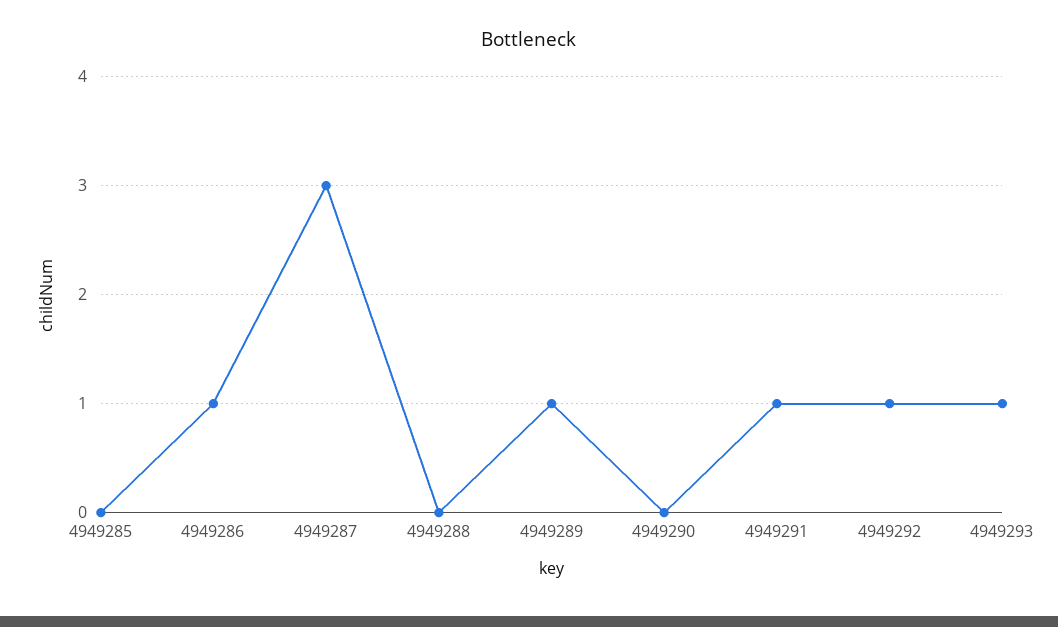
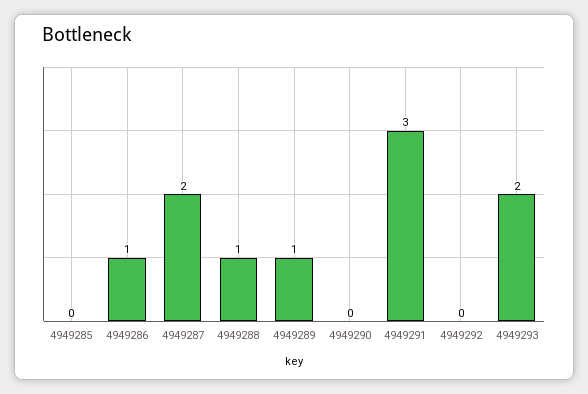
  {
    "4949285": 0,
    "4949286": 1,
-   "4949287": 3,
+   "4949287": 2,
-   "4949288": 0,
+   "4949288": 1,
    "4949289": 1,
    "4949290": 0,
-   "4949291": 1,
+   "4949291": 3,
-   "4949292": 1,
+   "4949292": 0,
-   "4949293": 1
+   "4949293": 2
  }

